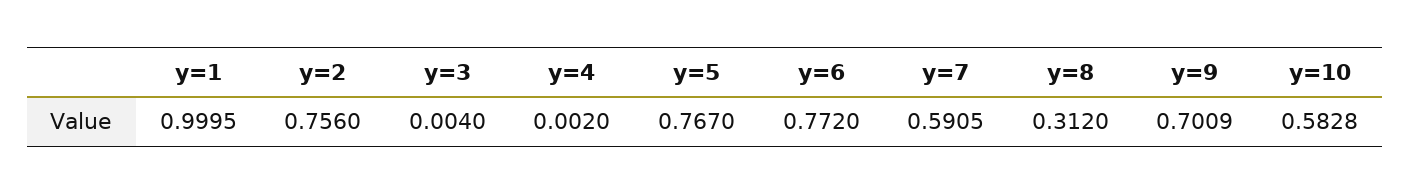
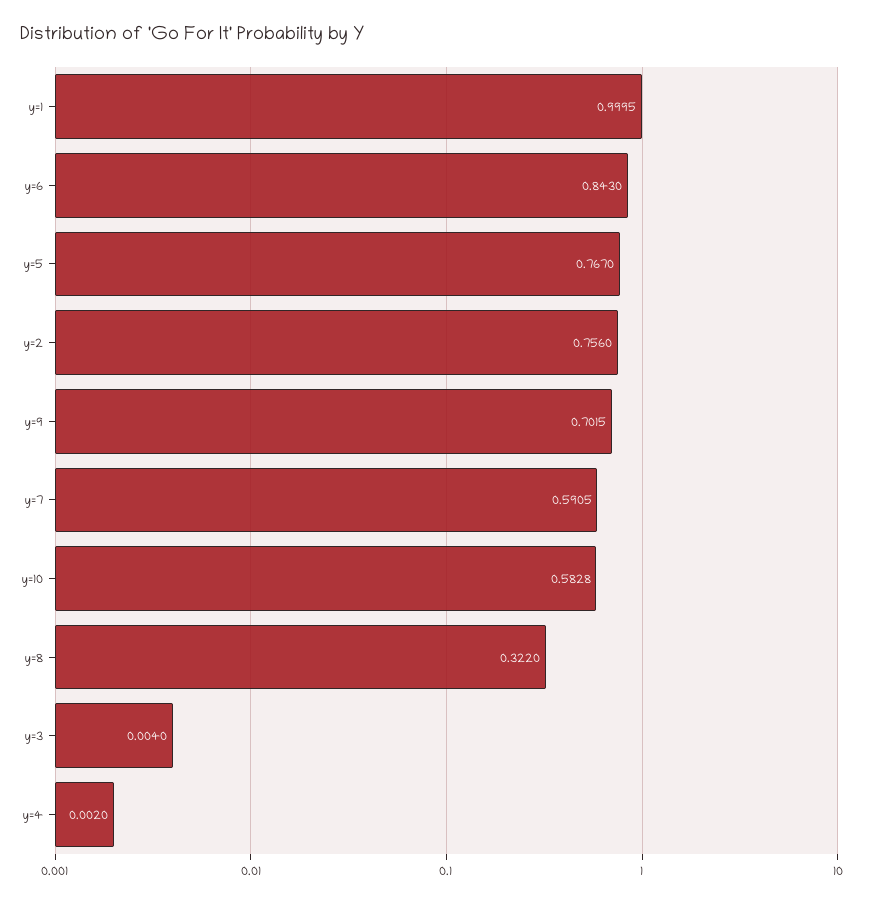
  {
    "y=1": 0.9995,
    "y=2": 0.756,
    "y=3": 0.004,
    "y=4": 0.002,
    "y=5": 0.767,
-   "y=6": 0.772,
+   "y=6": 0.843,
    "y=7": 0.5905,
-   "y=8": 0.312,
+   "y=8": 0.322,
-   "y=9": 0.7009,
+   "y=9": 0.7015,
    "y=10": 0.5828
  }

